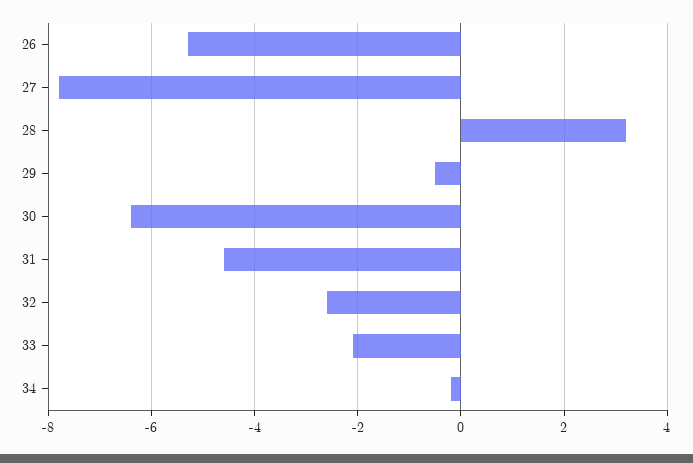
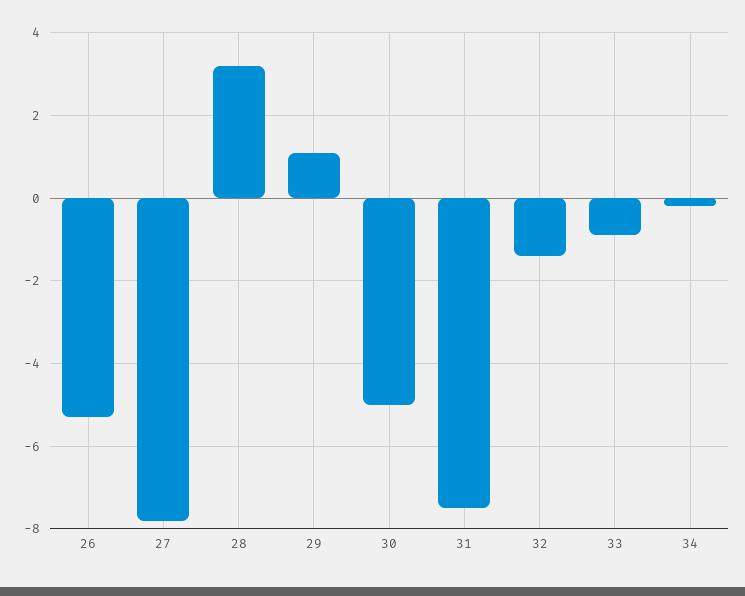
  {
    "26": -5.5,
    "27": -8,
    "28": 3,
-   "29": -0.5,
+   "29": 1,
-   "30": -6.5,
+   "30": -5,
-   "31": -4.5,
+   "31": -7.5,
-   "32": -2.5,
+   "32": -1.5,
-   "33": -2,
+   "33": -1,
    "34": 0
  }

